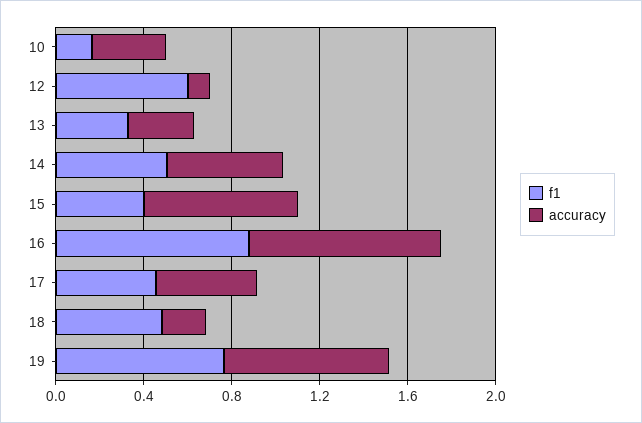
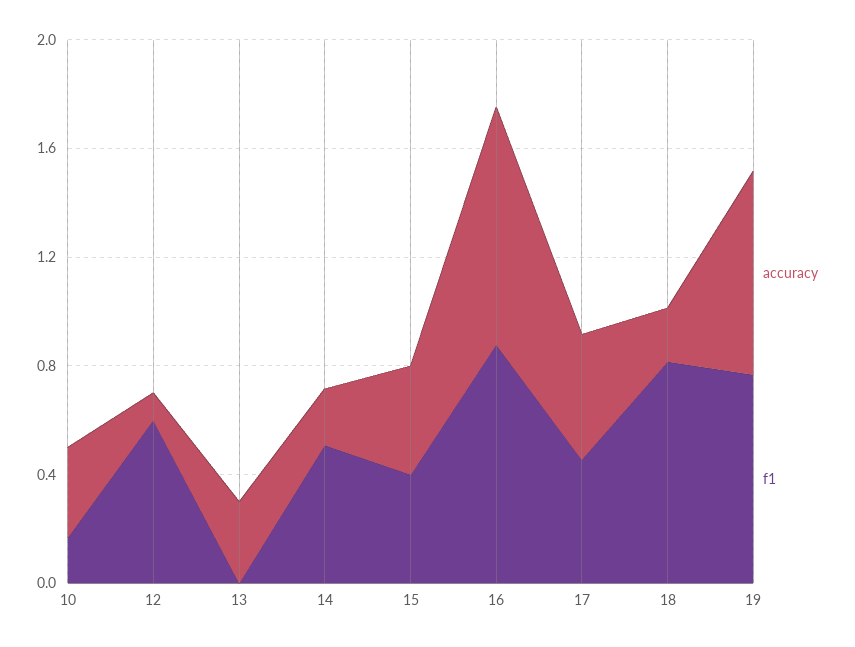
  {
    "f1": {
      "10": 0.2,
      "12": 0.6,
-     "13": 0.3,
+     "13": 0,
      "14": 0.5,
      "15": 0.4,
      "16": 0.9,
      "17": 0.5,
-     "18": 0.5,
+     "18": 0.8,
      "19": 0.8
    },
    "accuracy": {
      "10": 0.3,
      "12": 0.1,
      "13": 0.3,
-     "14": 0.5,
+     "14": 0.2,
-     "15": 0.7,
+     "15": 0.4,
      "16": 0.9,
      "17": 0.5,
      "18": 0.2,
      "19": 0.8
    }
  }

